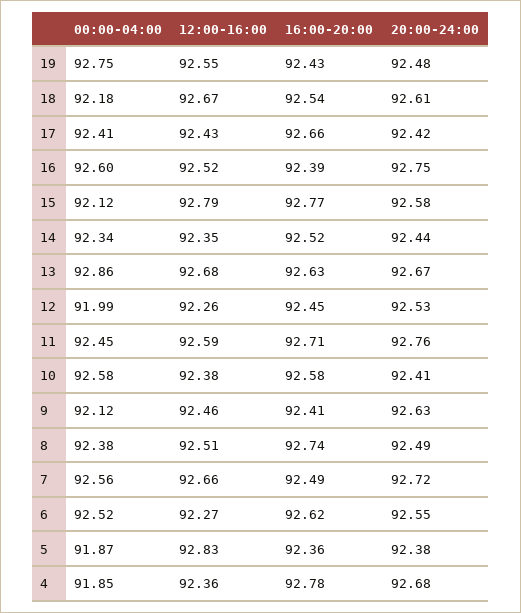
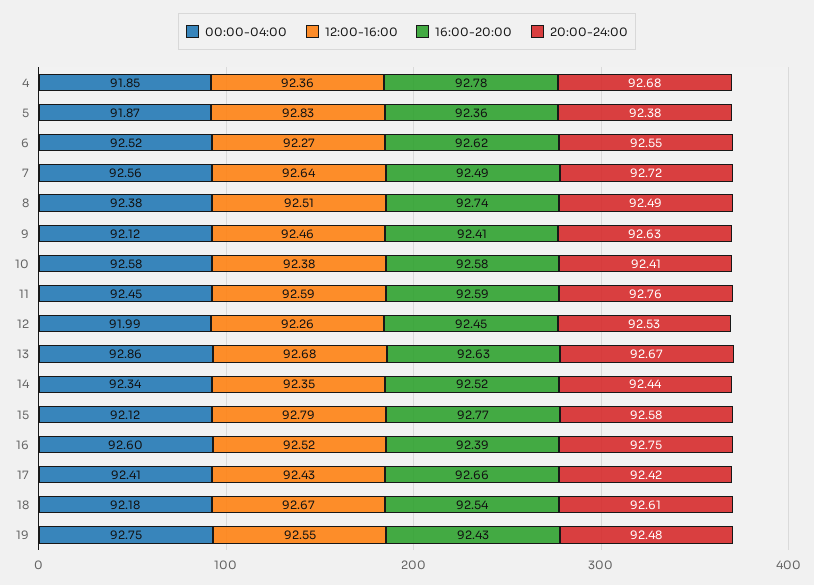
  {
    "00:00-04:00": {
      "19": 92.75,
      "18": 92.18,
      "17": 92.41,
      "16": 92.6,
      "15": 92.12,
      "14": 92.34,
      "13": 92.86,
      "12": 91.99,
      "11": 92.45,
      "10": 92.58,
      "9": 92.12,
      "8": 92.38,
      "7": 92.56,
      "6": 92.52,
      "5": 91.87,
      "4": 91.85
    },
    "12:00-16:00": {
      "19": 92.55,
      "18": 92.67,
      "17": 92.43,
      "16": 92.52,
      "15": 92.79,
      "14": 92.35,
      "13": 92.68,
      "12": 92.26,
      "11": 92.59,
      "10": 92.38,
      "9": 92.46,
      "8": 92.51,
-     "7": 92.66,
+     "7": 92.64,
      "6": 92.27,
      "5": 92.83,
      "4": 92.36
    },
    "16:00-20:00": {
      "19": 92.43,
      "18": 92.54,
      "17": 92.66,
      "16": 92.39,
      "15": 92.77,
      "14": 92.52,
      "13": 92.63,
      "12": 92.45,
-     "11": 92.71,
+     "11": 92.59,
      "10": 92.58,
      "9": 92.41,
      "8": 92.74,
      "7": 92.49,
      "6": 92.62,
      "5": 92.36,
      "4": 92.78
    },
    "20:00-24:00": {
      "19": 92.48,
      "18": 92.61,
      "17": 92.42,
      "16": 92.75,
      "15": 92.58,
      "14": 92.44,
      "13": 92.67,
      "12": 92.53,
      "11": 92.76,
      "10": 92.41,
      "9": 92.63,
      "8": 92.49,
      "7": 92.72,
      "6": 92.55,
      "5": 92.38,
      "4": 92.68
    }
  }

